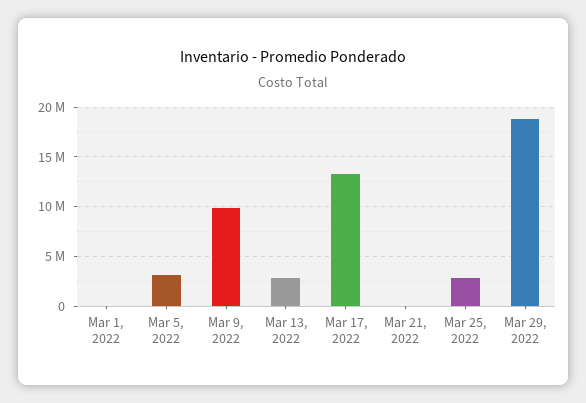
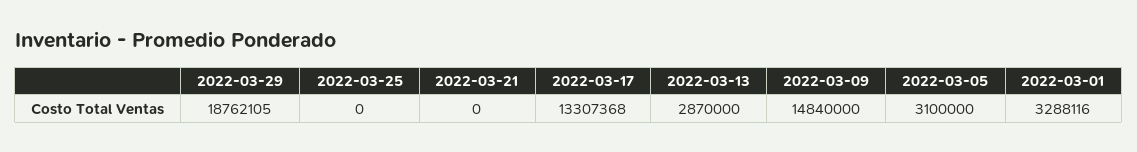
  {
-   "Mar 1, 2022": 0,
+   "Mar 1, 2022": 3288116,
    "Mar 5, 2022": 3100000,
-   "Mar 9, 2022": 10000000,
+   "Mar 9, 2022": 14840000,
    "Mar 13, 2022": 2870000,
    "Mar 17, 2022": 13307368,
    "Mar 21, 2022": 0,
-   "Mar 25, 2022": 3000000,
+   "Mar 25, 2022": 0,
    "Mar 29, 2022": 18762105
  }

